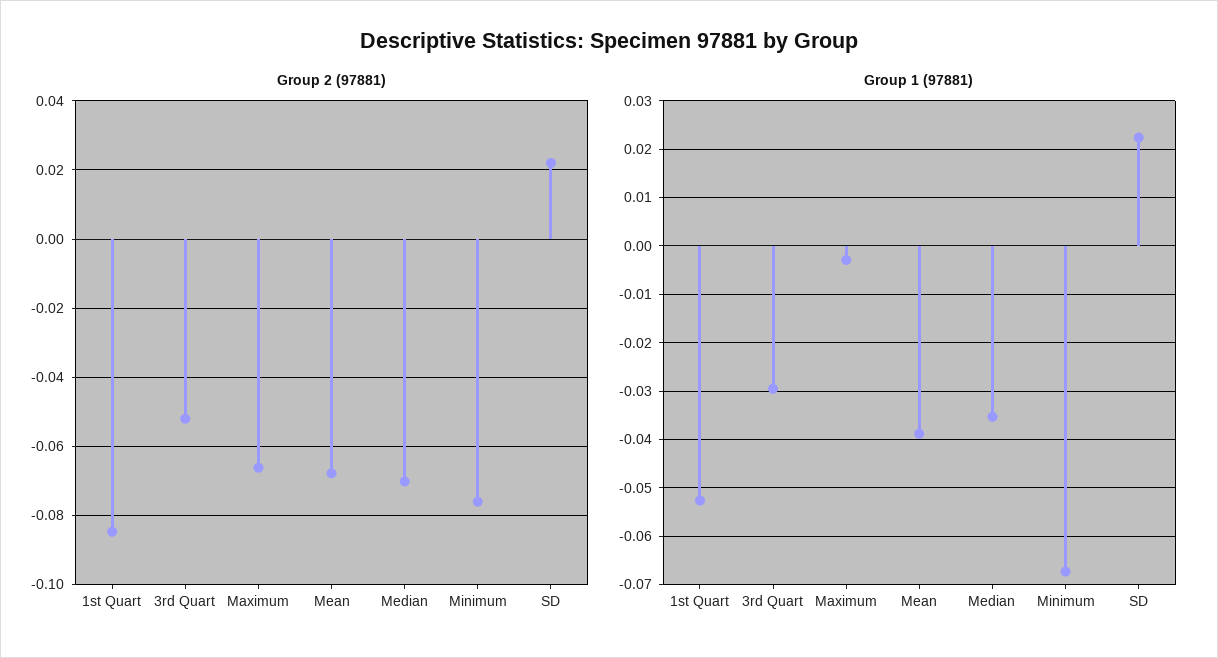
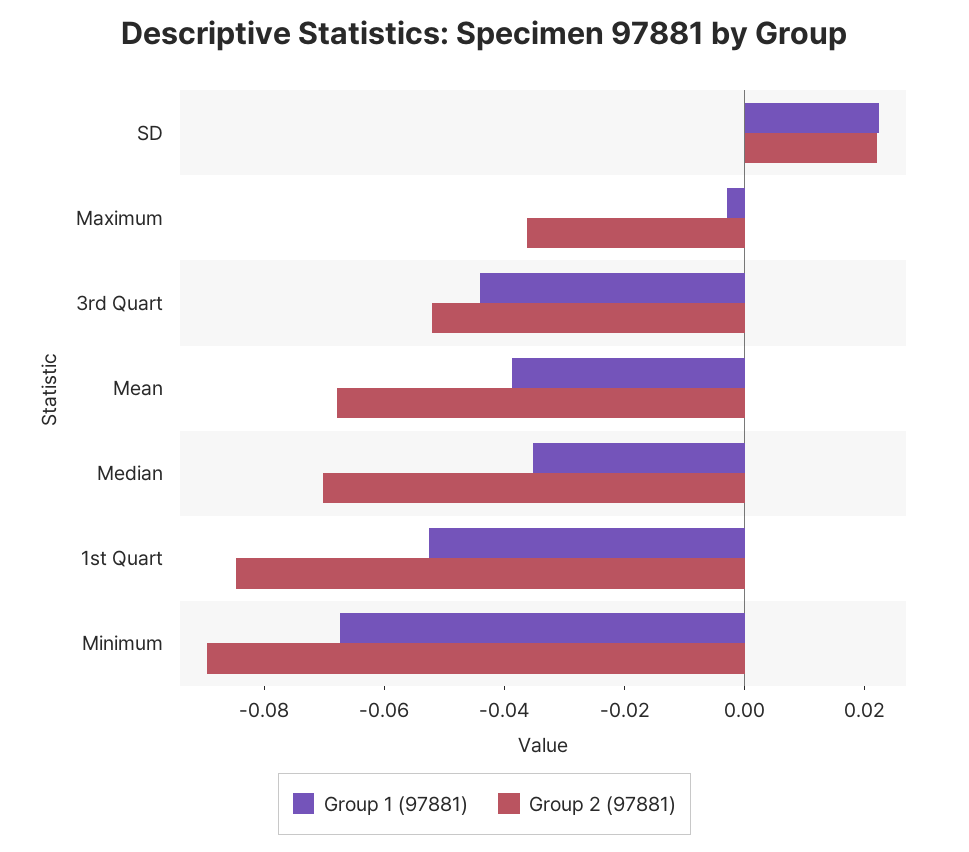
  {
    "Group 2 (97881)": {
      "1st Quart": -0.084,
      "3rd Quart": -0.052,
-     "Maximum": -0.066,
+     "Maximum": -0.035,
      "Mean": -0.068,
      "Median": -0.07,
-     "Minimum": -0.076,
+     "Minimum": -0.09,
      "SD": 0.022
    },
    "Group 1 (97881)": {
      "1st Quart": -0.052,
-     "3rd Quart": -0.03,
+     "3rd Quart": -0.045,
      "Maximum": -0.002,
      "Mean": -0.038,
      "Median": -0.036,
      "Minimum": -0.068,
      "SD": 0.022
    }
  }

